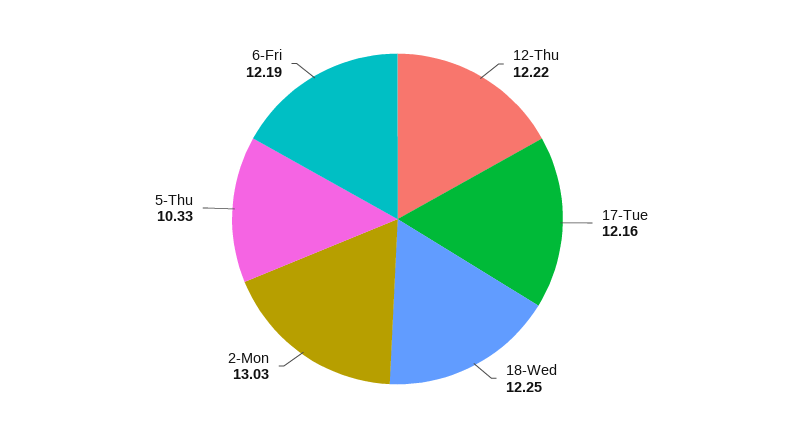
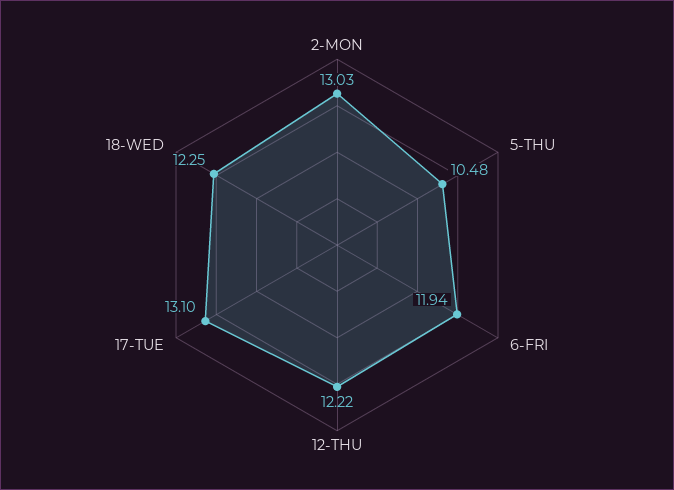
  {
    "12-Thu": 12.22,
-   "17-Tue": 12.16,
+   "17-Tue": 13.1,
    "18-Wed": 12.25,
    "2-Mon": 13.03,
-   "5-Thu": 10.33,
+   "5-Thu": 10.48,
-   "6-Fri": 12.19
+   "6-Fri": 11.94
  }

